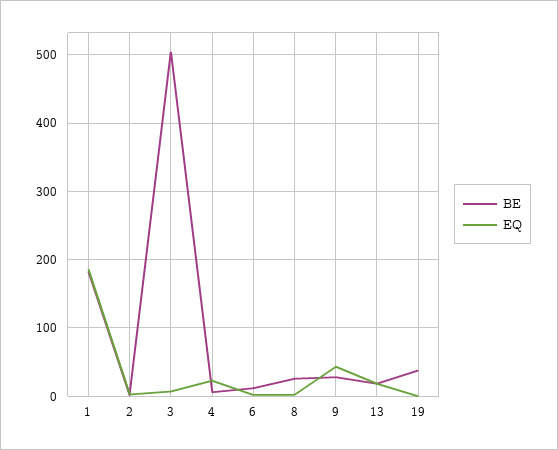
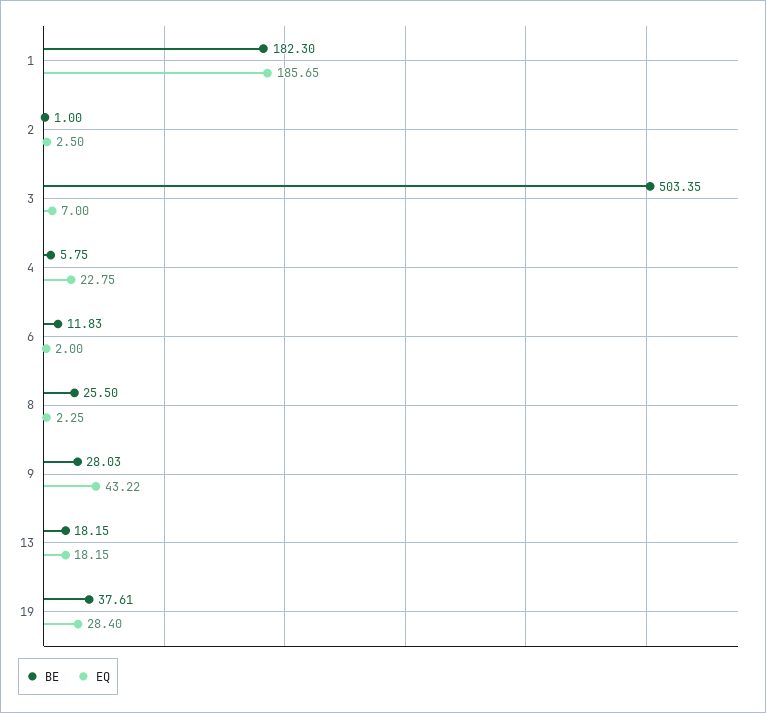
  {
    "BE": {
      "1": 182.3,
      "2": 1,
      "3": 503.35,
      "4": 5.75,
      "6": 11.83,
      "8": 25.5,
      "9": 28.03,
      "13": 18.15,
      "19": 37.61
    },
    "EQ": {
      "1": 185.65,
      "2": 2.5,
      "3": 7,
      "4": 22.75,
      "6": 2,
      "8": 2.25,
      "9": 43.22,
      "13": 18.15,
-     "19": 0
+     "19": 28.4
    }
  }

